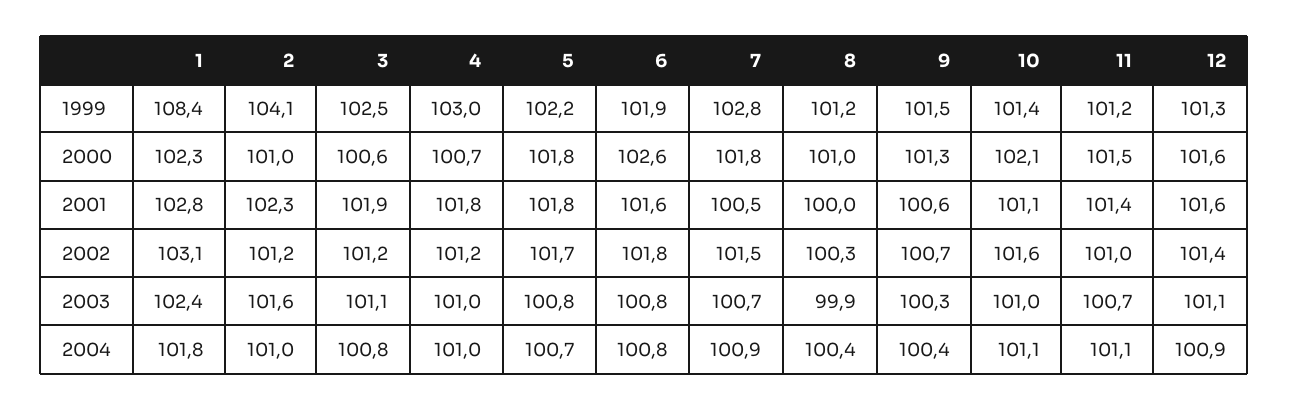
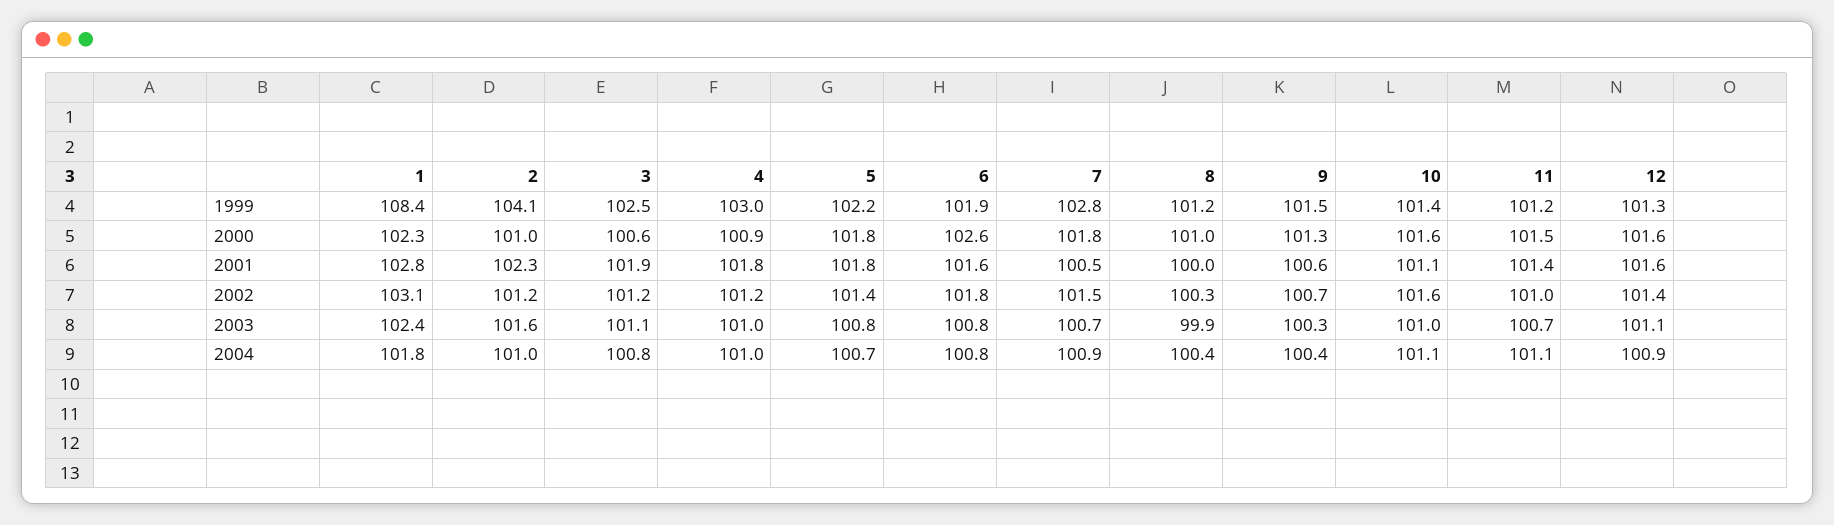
  {
    "1": {
      "1999": 108.4,
      "2000": 102.3,
      "2001": 102.8,
      "2002": 103.1,
      "2003": 102.4,
      "2004": 101.8
    },
    "2": {
      "1999": 104.1,
      "2000": 101,
      "2001": 102.3,
      "2002": 101.2,
      "2003": 101.6,
      "2004": 101
    },
    "3": {
      "1999": 102.5,
      "2000": 100.6,
      "2001": 101.9,
      "2002": 101.2,
      "2003": 101.1,
      "2004": 100.8
    },
    "4": {
      "1999": 103,
-     "2000": 100.7,
+     "2000": 100.9,
      "2001": 101.8,
      "2002": 101.2,
      "2003": 101,
      "2004": 101
    },
    "5": {
      "1999": 102.2,
      "2000": 101.8,
      "2001": 101.8,
-     "2002": 101.7,
+     "2002": 101.4,
      "2003": 100.8,
      "2004": 100.7
    },
    "6": {
      "1999": 101.9,
      "2000": 102.6,
      "2001": 101.6,
      "2002": 101.8,
      "2003": 100.8,
      "2004": 100.8
    },
    "7": {
      "1999": 102.8,
      "2000": 101.8,
      "2001": 100.5,
      "2002": 101.5,
      "2003": 100.7,
      "2004": 100.9
    },
    "8": {
      "1999": 101.2,
      "2000": 101,
      "2001": 100,
      "2002": 100.3,
      "2003": 99.9,
      "2004": 100.4
    },
    "9": {
      "1999": 101.5,
      "2000": 101.3,
      "2001": 100.6,
      "2002": 100.7,
      "2003": 100.3,
      "2004": 100.4
    },
    "10": {
      "1999": 101.4,
-     "2000": 102.1,
+     "2000": 101.6,
      "2001": 101.1,
      "2002": 101.6,
      "2003": 101,
      "2004": 101.1
    },
    "11": {
      "1999": 101.2,
      "2000": 101.5,
      "2001": 101.4,
      "2002": 101,
      "2003": 100.7,
      "2004": 101.1
    },
    "12": {
      "1999": 101.3,
      "2000": 101.6,
      "2001": 101.6,
      "2002": 101.4,
      "2003": 101.1,
      "2004": 100.9
    }
  }

